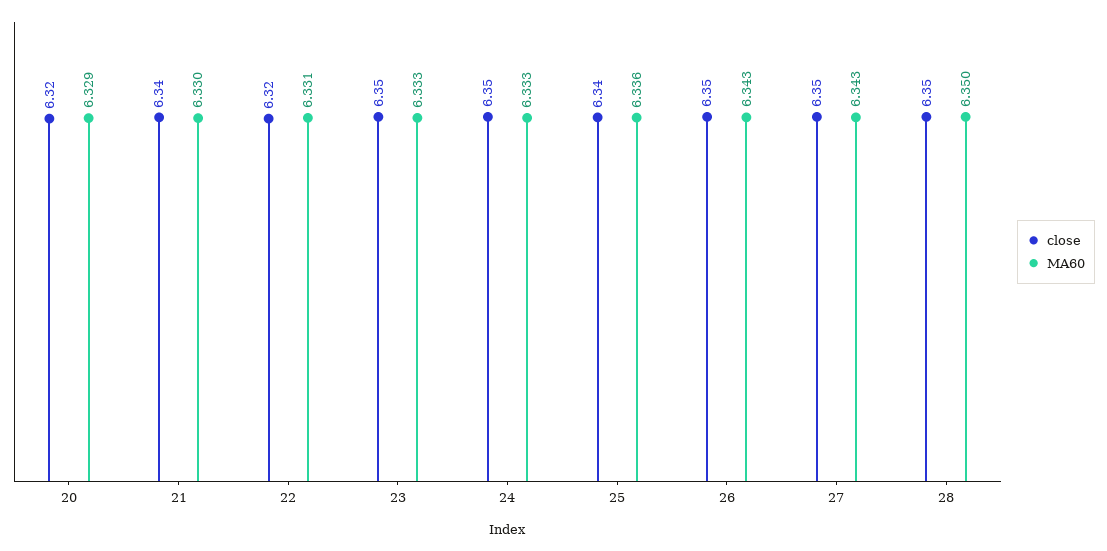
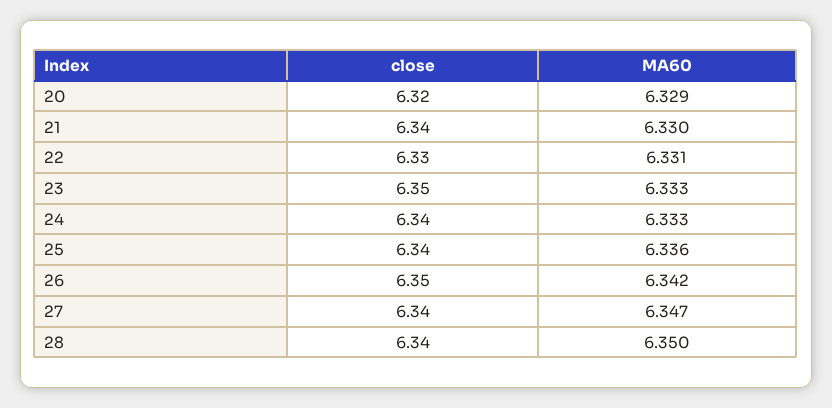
  {
    "close": {
      "20": 6.32,
      "21": 6.34,
-     "22": 6.32,
+     "22": 6.33,
      "23": 6.35,
-     "24": 6.35,
+     "24": 6.34,
      "25": 6.34,
      "26": 6.35,
-     "27": 6.35,
+     "27": 6.34,
-     "28": 6.35
+     "28": 6.34
    },
    "MA60": {
      "20": 6.329,
      "21": 6.33,
      "22": 6.331,
      "23": 6.333,
      "24": 6.333,
      "25": 6.336,
-     "26": 6.343,
+     "26": 6.342,
-     "27": 6.343,
+     "27": 6.347,
      "28": 6.35
    }
  }

